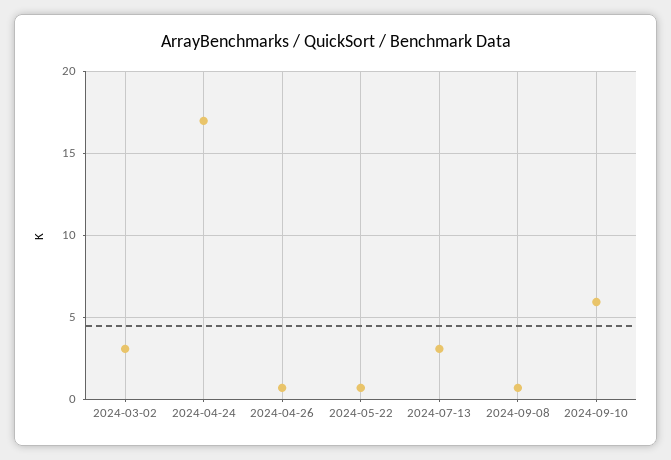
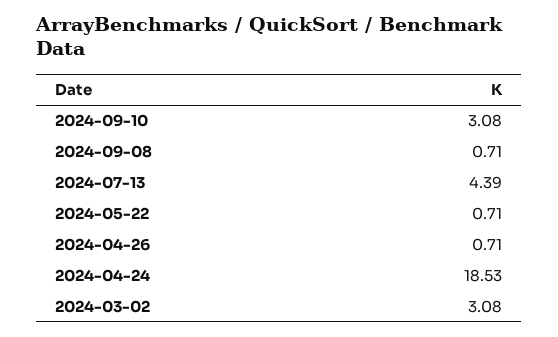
  {
    "2024-03-02": 3.08,
-   "2024-04-24": 17,
+   "2024-04-24": 18.53,
    "2024-04-26": 0.71,
    "2024-05-22": 0.71,
-   "2024-07-13": 3,
+   "2024-07-13": 4.39,
    "2024-09-08": 0.71,
-   "2024-09-10": 6
+   "2024-09-10": 3.08
  }

